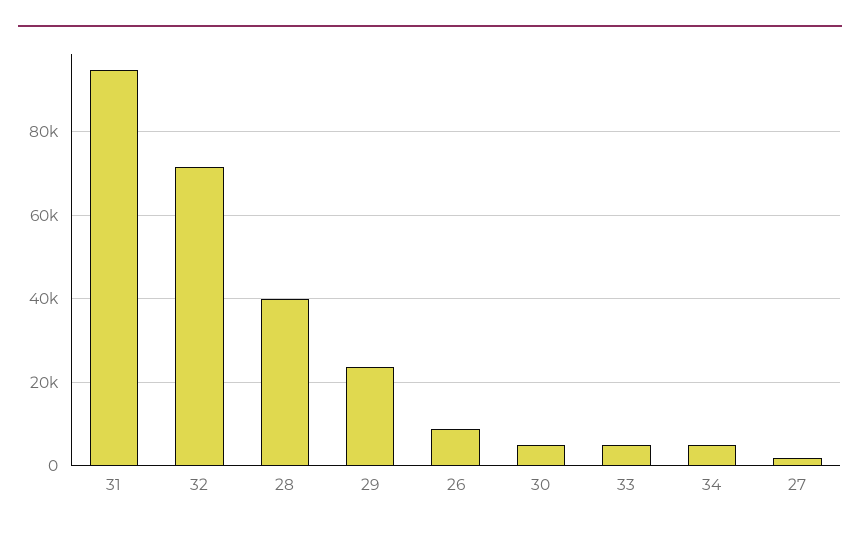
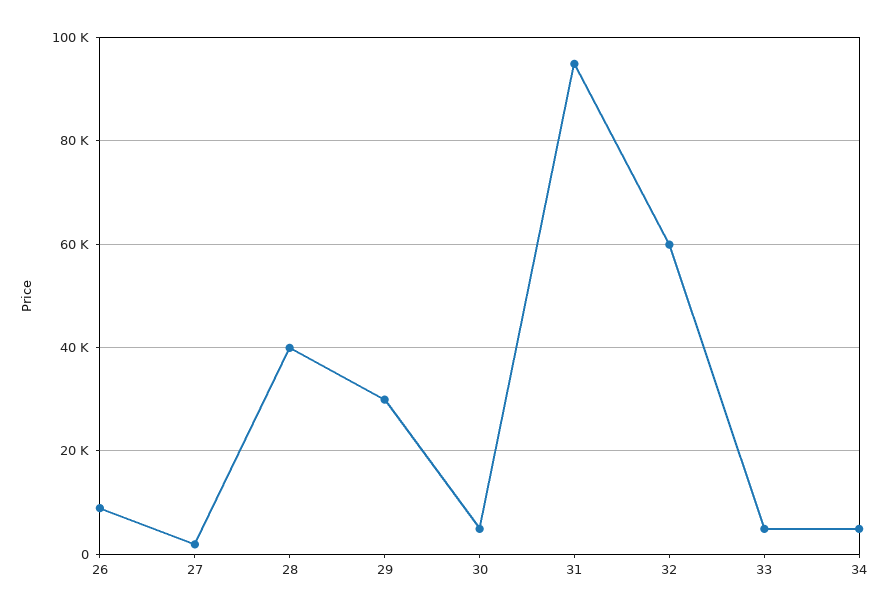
  {
    "31": 94000,
-   "32": 72000,
+   "32": 60000,
    "28": 40000,
-   "29": 24000,
+   "29": 30000,
    "26": 8000,
    "30": 4000,
    "33": 4000,
    "34": 4000,
    "27": 2000
  }

